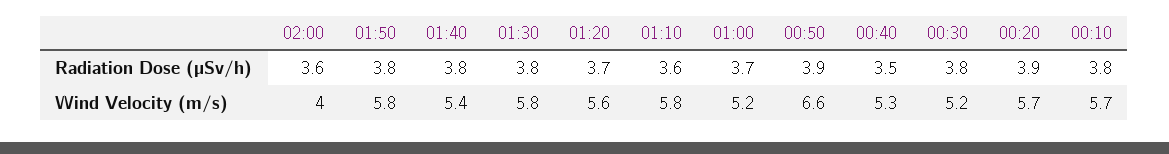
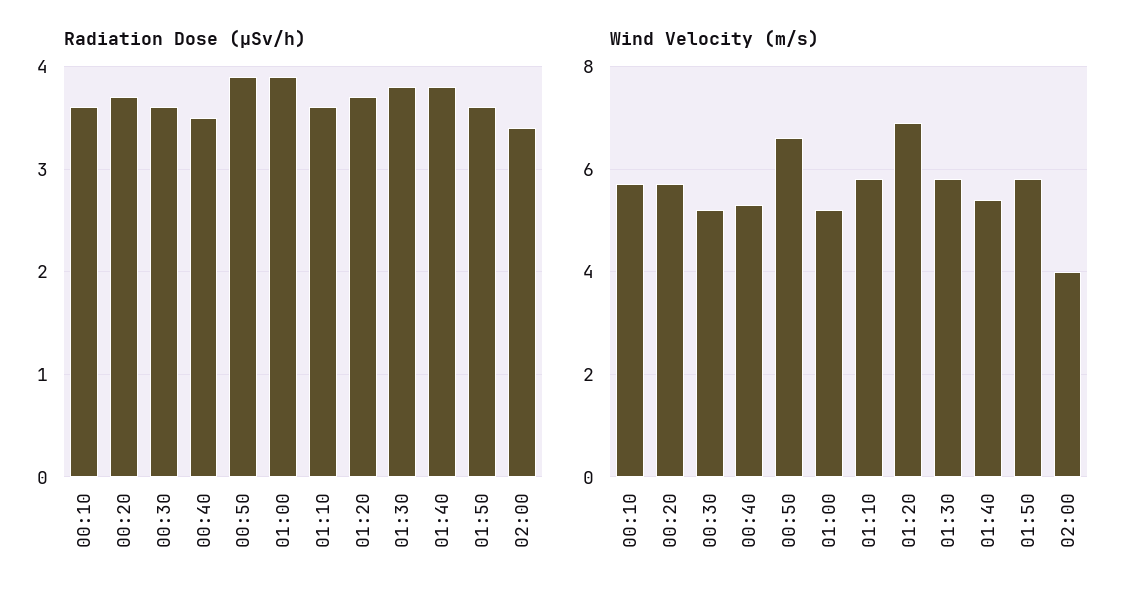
  {
    "Radiation Dose (µSv/h)": {
-     "02:00": 3.6,
+     "02:00": 3.4,
-     "01:50": 3.8,
+     "01:50": 3.6,
      "01:40": 3.8,
      "01:30": 3.8,
      "01:20": 3.7,
      "01:10": 3.6,
-     "01:00": 3.7,
+     "01:00": 3.9,
      "00:50": 3.9,
      "00:40": 3.5,
-     "00:30": 3.8,
+     "00:30": 3.6,
-     "00:20": 3.9,
+     "00:20": 3.7,
-     "00:10": 3.8
+     "00:10": 3.6
    },
    "Wind Velocity (m/s)": {
      "02:00": 4,
      "01:50": 5.8,
      "01:40": 5.4,
      "01:30": 5.8,
-     "01:20": 5.6,
+     "01:20": 7,
      "01:10": 5.8,
      "01:00": 5.2,
      "00:50": 6.6,
      "00:40": 5.3,
      "00:30": 5.2,
      "00:20": 5.7,
      "00:10": 5.7
    }
  }

